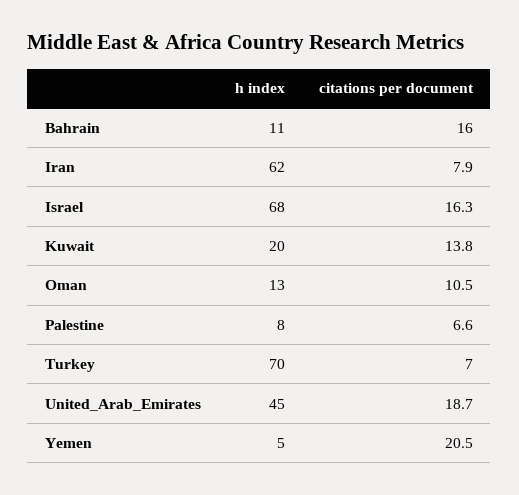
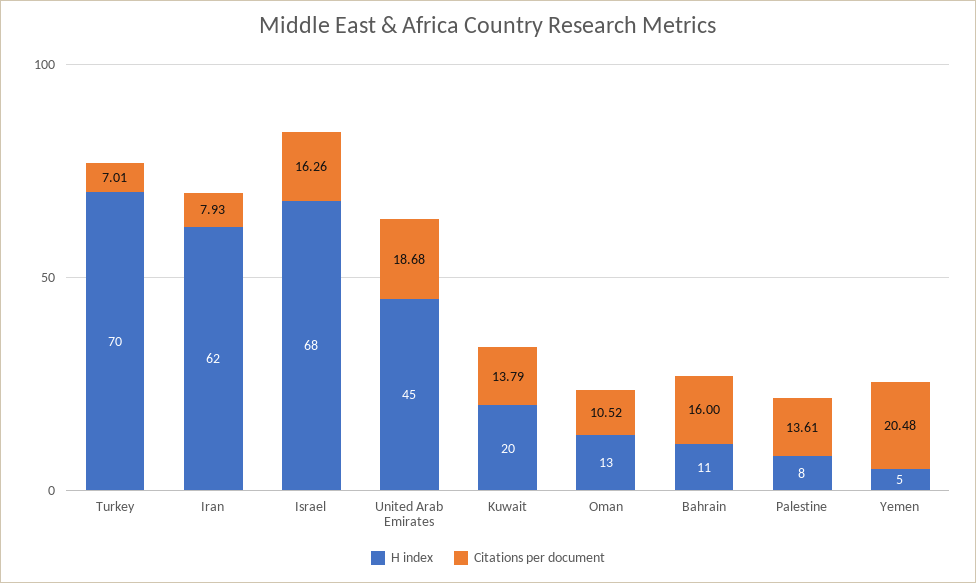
  {
    "h index": {
      "Bahrain": 11,
      "Iran": 62,
      "Israel": 68,
      "Kuwait": 20,
      "Oman": 13,
      "Palestine": 8,
      "Turkey": 70,
      "United_Arab_Emirates": 45,
      "Yemen": 5
    },
    "citations per document": {
      "Bahrain": 16,
      "Iran": 7.93,
      "Israel": 16.26,
      "Kuwait": 13.79,
      "Oman": 10.52,
-     "Palestine": 6.6,
+     "Palestine": 13.61,
      "Turkey": 7.01,
      "United_Arab_Emirates": 18.68,
      "Yemen": 20.48
    }
  }

